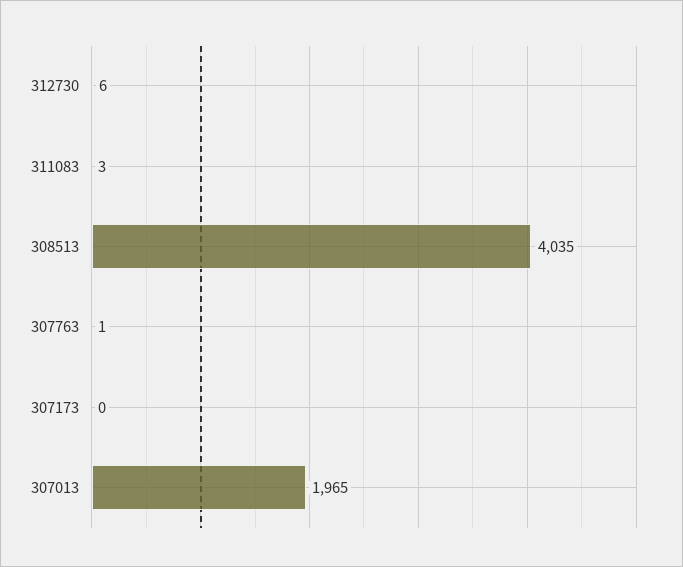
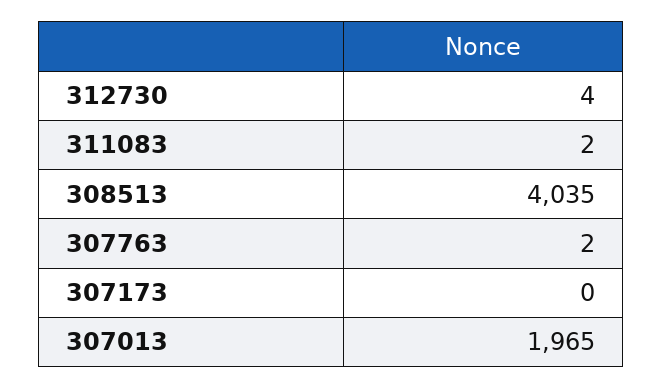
  {
-   "312730": 6,
+   "312730": 4,
-   "311083": 3,
+   "311083": 2,
    "308513": 4035,
-   "307763": 1,
+   "307763": 2,
    "307173": 0,
    "307013": 1965
  }

